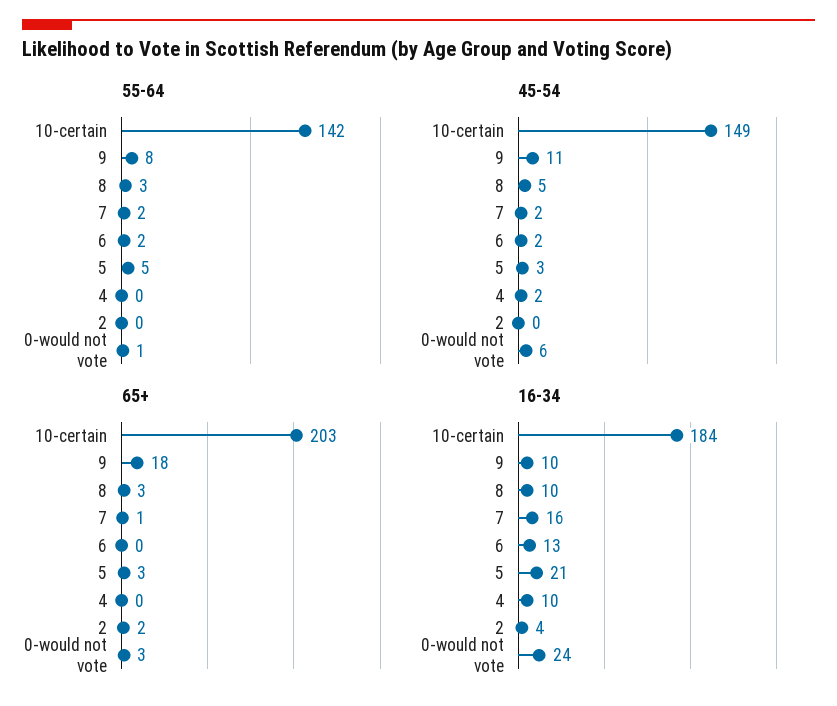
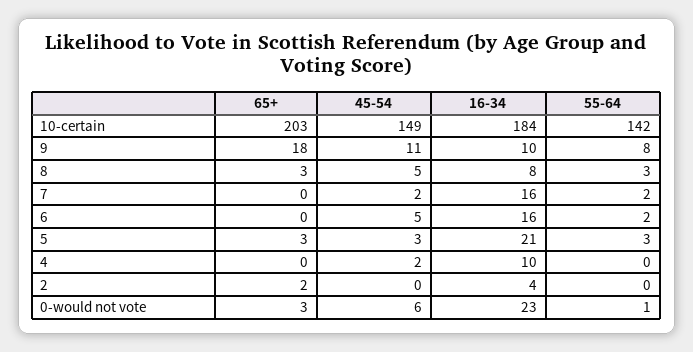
  {
    "55-64": {
      "10-certain": 142,
      "9": 8,
      "8": 3,
      "7": 2,
      "6": 2,
-     "5": 5,
+     "5": 3,
      "4": 0,
      "2": 0,
      "0-would not vote": 1
    },
    "45-54": {
      "10-certain": 149,
      "9": 11,
      "8": 5,
      "7": 2,
-     "6": 2,
+     "6": 5,
      "5": 3,
      "4": 2,
      "2": 0,
      "0-would not vote": 6
    },
    "65+": {
      "10-certain": 203,
      "9": 18,
      "8": 3,
-     "7": 1,
+     "7": 0,
      "6": 0,
      "5": 3,
      "4": 0,
      "2": 2,
      "0-would not vote": 3
    },
    "16-34": {
      "10-certain": 184,
      "9": 10,
-     "8": 10,
+     "8": 8,
      "7": 16,
-     "6": 13,
+     "6": 16,
      "5": 21,
      "4": 10,
      "2": 4,
-     "0-would not vote": 24
+     "0-would not vote": 23
    }
  }

